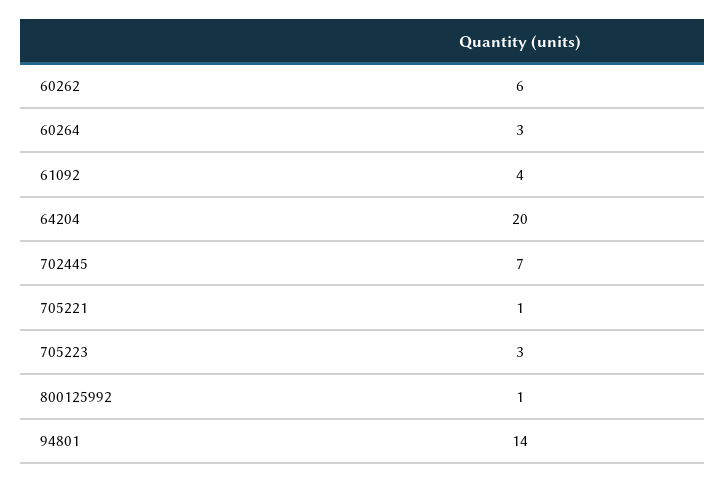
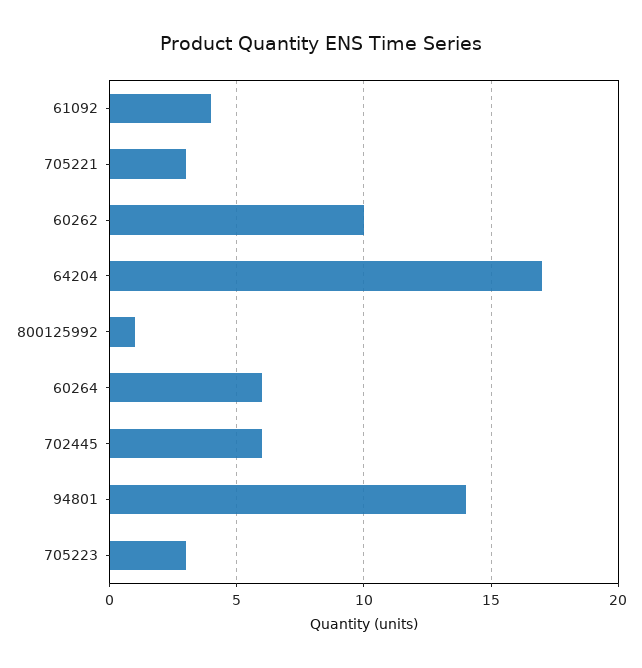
  {
-   "60262": 6,
+   "60262": 10,
-   "60264": 3,
+   "60264": 6,
    "61092": 4,
-   "64204": 20,
+   "64204": 17,
-   "702445": 7,
+   "702445": 6,
-   "705221": 1,
+   "705221": 3,
    "705223": 3,
    "800125992": 1,
    "94801": 14
  }

